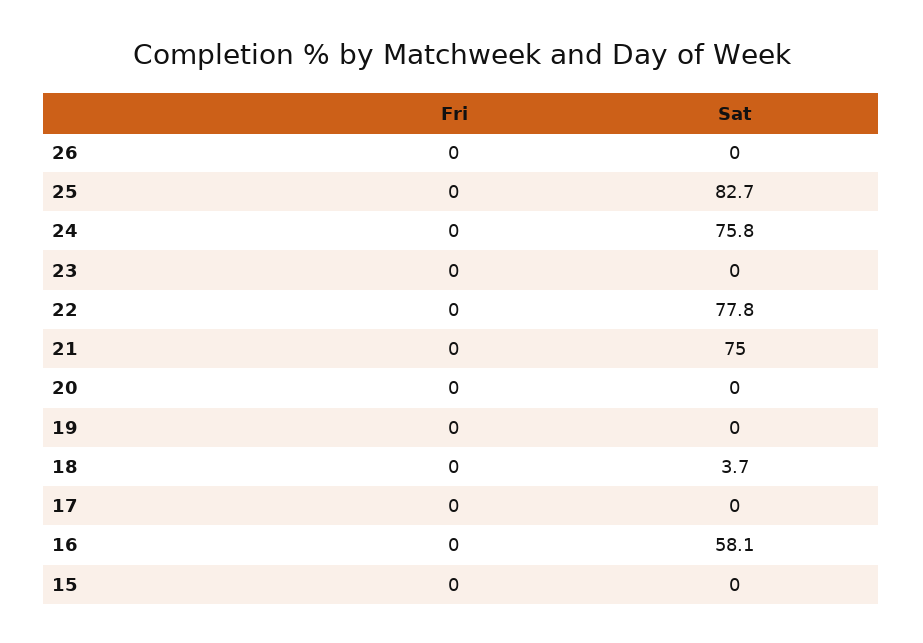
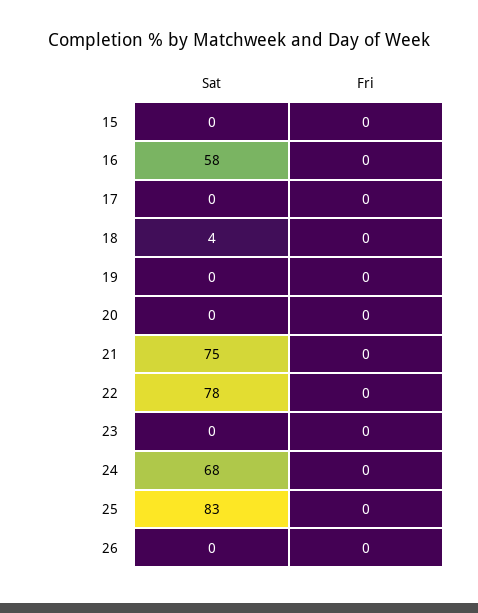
  {
    "Fri": {
      "26": 0,
      "25": 0,
      "24": 0,
      "23": 0,
      "22": 0,
      "21": 0,
      "20": 0,
      "19": 0,
      "18": 0,
      "17": 0,
      "16": 0,
      "15": 0
    },
    "Sat": {
      "26": 0,
      "25": 82.7,
-     "24": 75.8,
+     "24": 68,
      "23": 0,
      "22": 77.8,
      "21": 75,
      "20": 0,
      "19": 0,
      "18": 3.7,
      "17": 0,
      "16": 58.1,
      "15": 0
    }
  }

